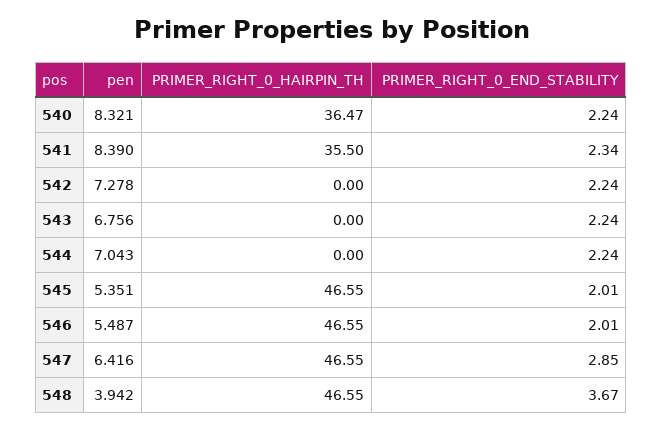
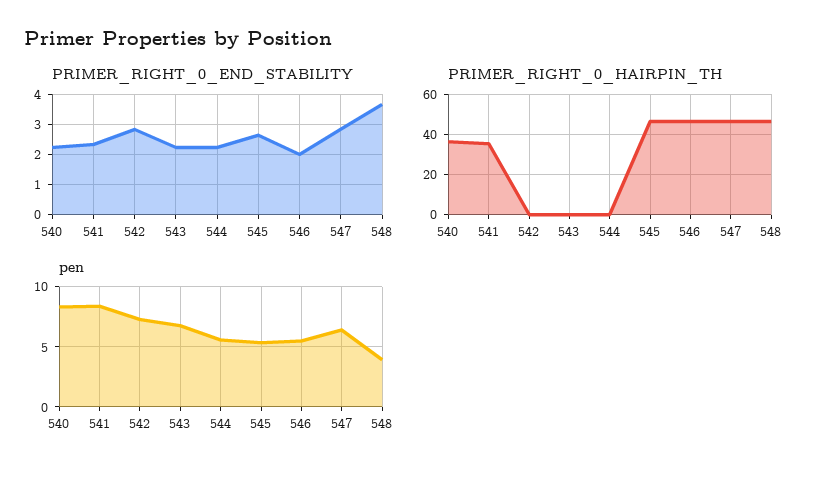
  {
    "pen": {
      "540": 8.321,
      "541": 8.39,
      "542": 7.278,
      "543": 6.756,
-     "544": 7.043,
+     "544": 5.5,
      "545": 5.351,
      "546": 5.487,
      "547": 6.416,
      "548": 3.942
    },
    "PRIMER_RIGHT_0_HAIRPIN_TH": {
      "540": 36.47,
      "541": 35.5,
      "542": 0,
      "543": 0,
      "544": 0,
      "545": 46.55,
      "546": 46.55,
      "547": 46.55,
      "548": 46.55
    },
    "PRIMER_RIGHT_0_END_STABILITY": {
      "540": 2.24,
      "541": 2.34,
-     "542": 2.24,
+     "542": 2.8,
      "543": 2.24,
      "544": 2.24,
-     "545": 2.01,
+     "545": 2.6,
      "546": 2.01,
      "547": 2.85,
      "548": 3.67
    }
  }

